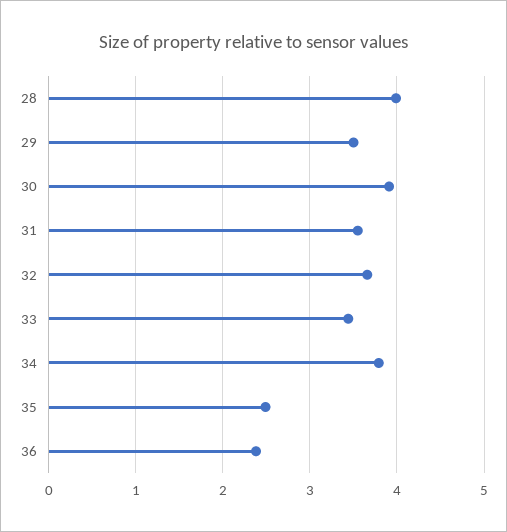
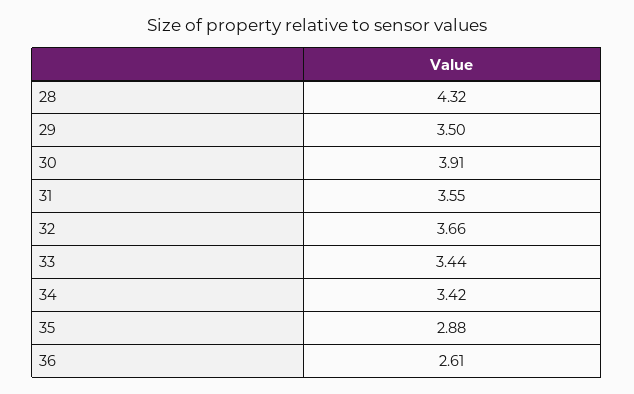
  {
-   "28": 4,
+   "28": 4.32,
    "29": 3.5,
    "30": 3.91,
    "31": 3.55,
    "32": 3.66,
    "33": 3.44,
-   "34": 3.8,
+   "34": 3.42,
-   "35": 2.5,
+   "35": 2.88,
-   "36": 2.4
+   "36": 2.61
  }

